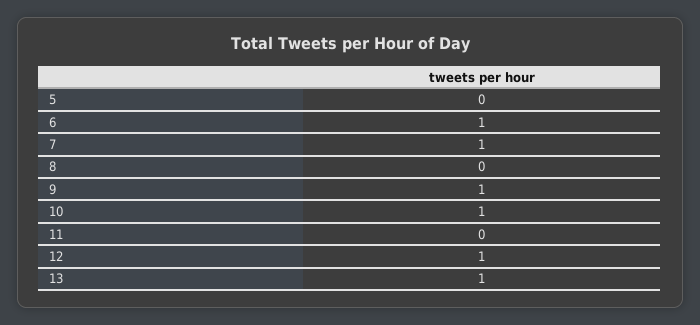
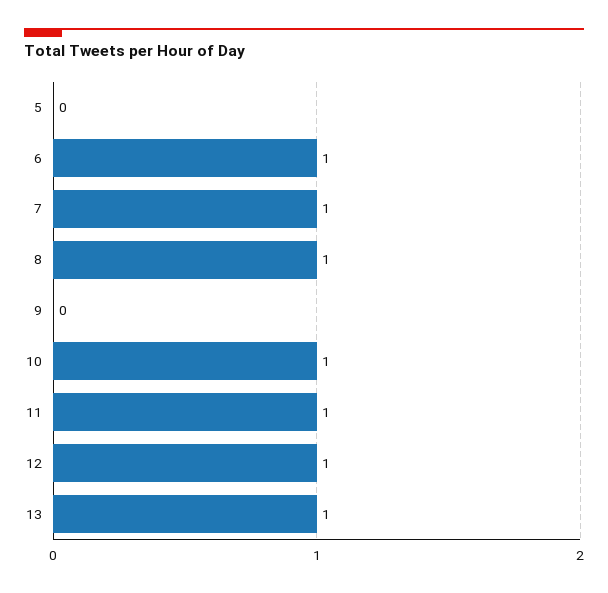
  {
    "5": 0,
    "6": 1,
    "7": 1,
-   "8": 0,
+   "8": 1,
-   "9": 1,
+   "9": 0,
    "10": 1,
-   "11": 0,
+   "11": 1,
    "12": 1,
    "13": 1
  }

